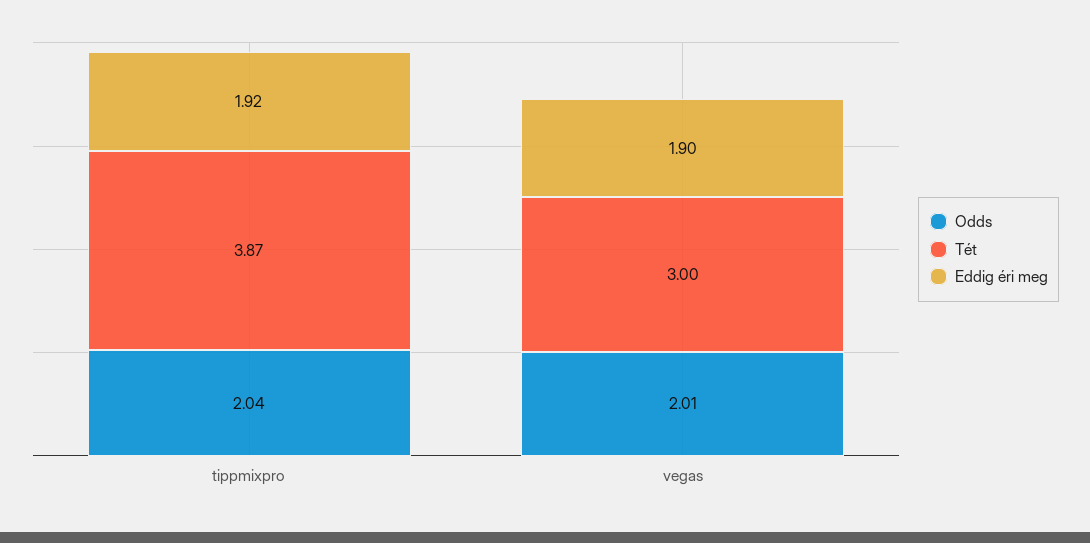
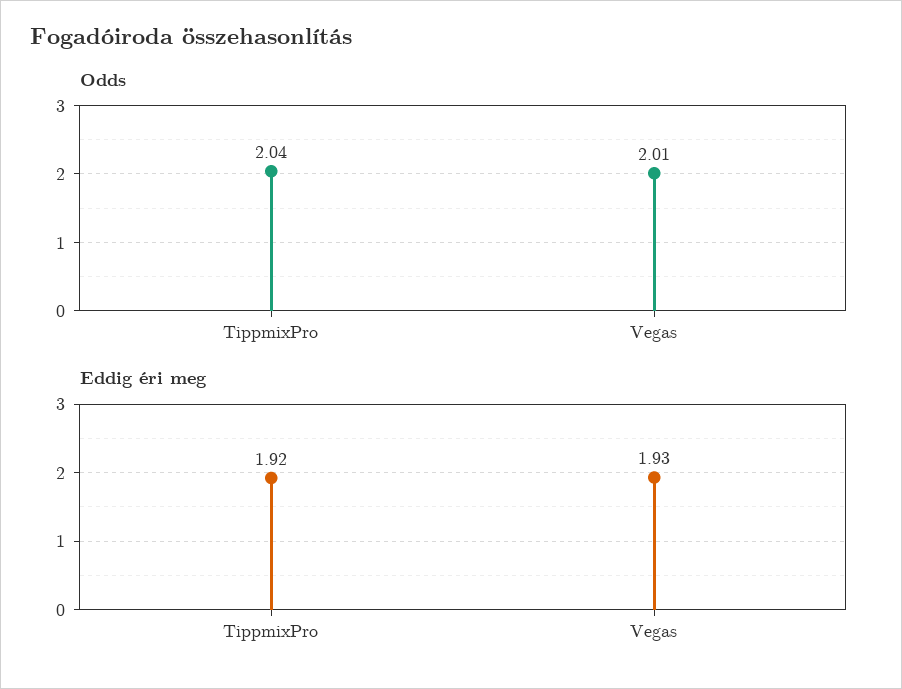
  {
    "Odds": {
      "tippmixpro": 2.04,
      "vegas": 2.01
    },
-   "Tét": {
-     "tippmixpro": 3.87,
-     "vegas": 3
-   },
    "Eddig éri meg": {
      "tippmixpro": 1.92,
-     "vegas": 1.9
+     "vegas": 1.93
    }
  }

